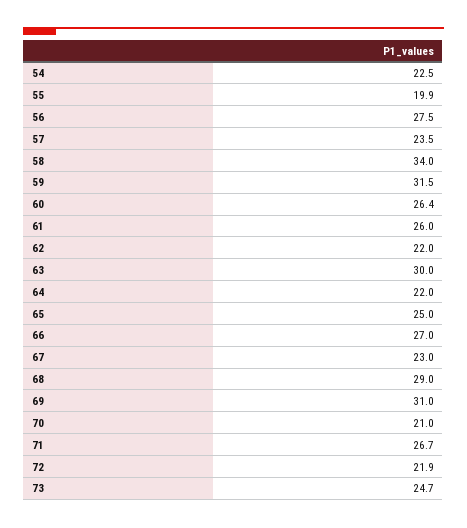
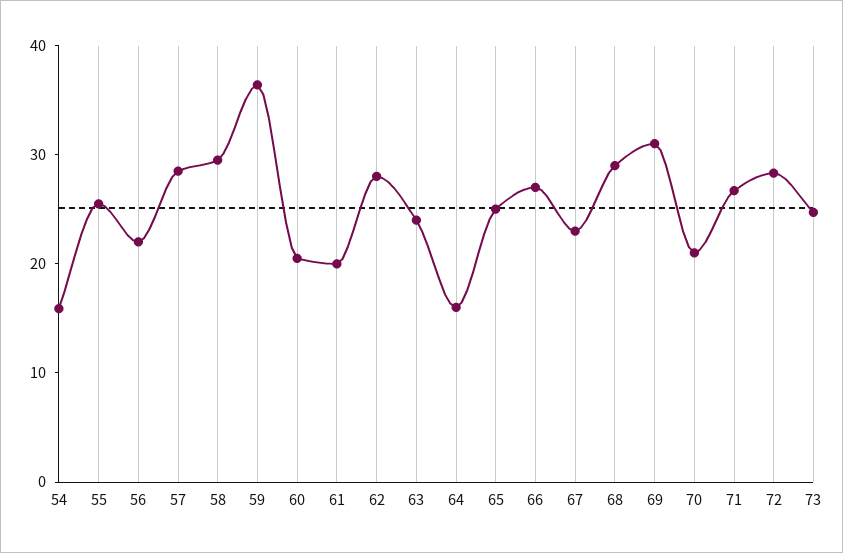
  {
-   "54": 22.5,
+   "54": 16,
-   "55": 19.9,
+   "55": 26,
-   "56": 27.5,
+   "56": 22,
-   "57": 23.5,
+   "57": 28,
-   "58": 34,
+   "58": 30,
-   "59": 31.5,
+   "59": 36,
-   "60": 26.4,
+   "60": 20,
-   "61": 26,
+   "61": 20,
-   "62": 22,
+   "62": 28,
-   "63": 30,
+   "63": 24,
-   "64": 22,
+   "64": 16,
    "65": 25,
    "66": 27,
    "67": 23,
    "68": 29,
    "69": 31,
    "70": 21,
    "71": 26.7,
-   "72": 21.9,
+   "72": 28,
    "73": 24.7
  }

